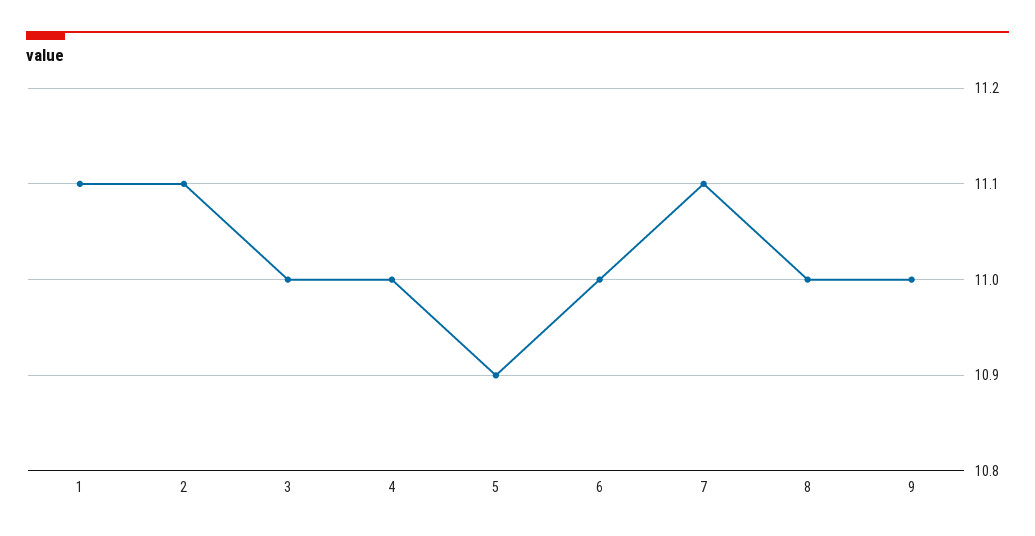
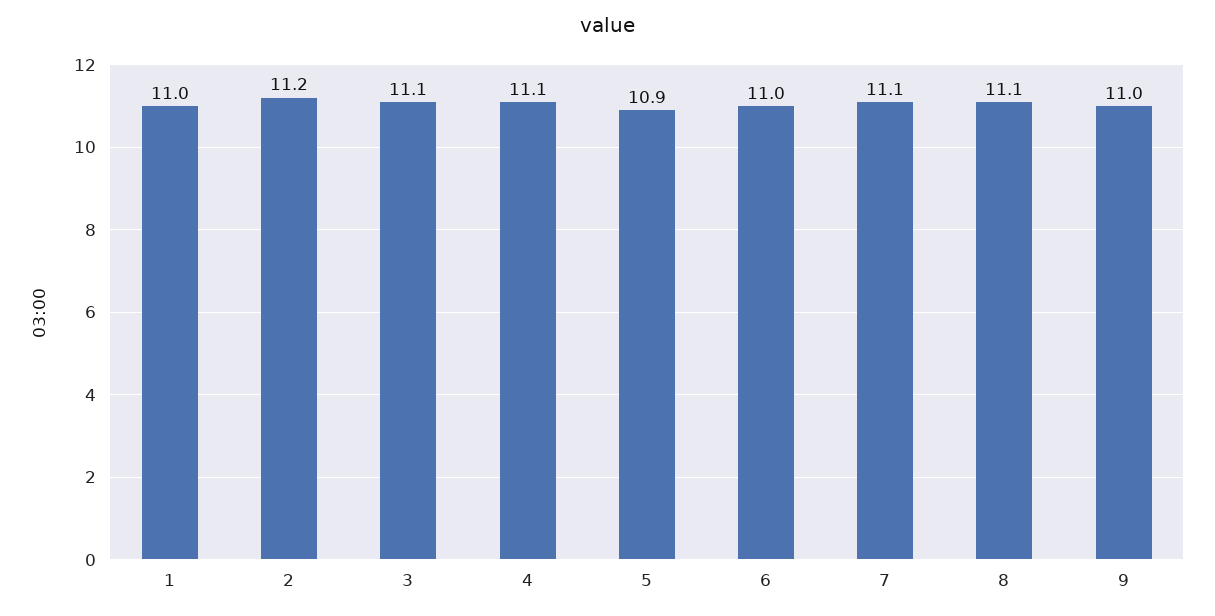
  {
-   "1": 11.1,
+   "1": 11,
-   "2": 11.1,
+   "2": 11.2,
-   "3": 11,
+   "3": 11.1,
-   "4": 11,
+   "4": 11.1,
    "5": 10.9,
    "6": 11,
    "7": 11.1,
-   "8": 11,
+   "8": 11.1,
    "9": 11
  }

